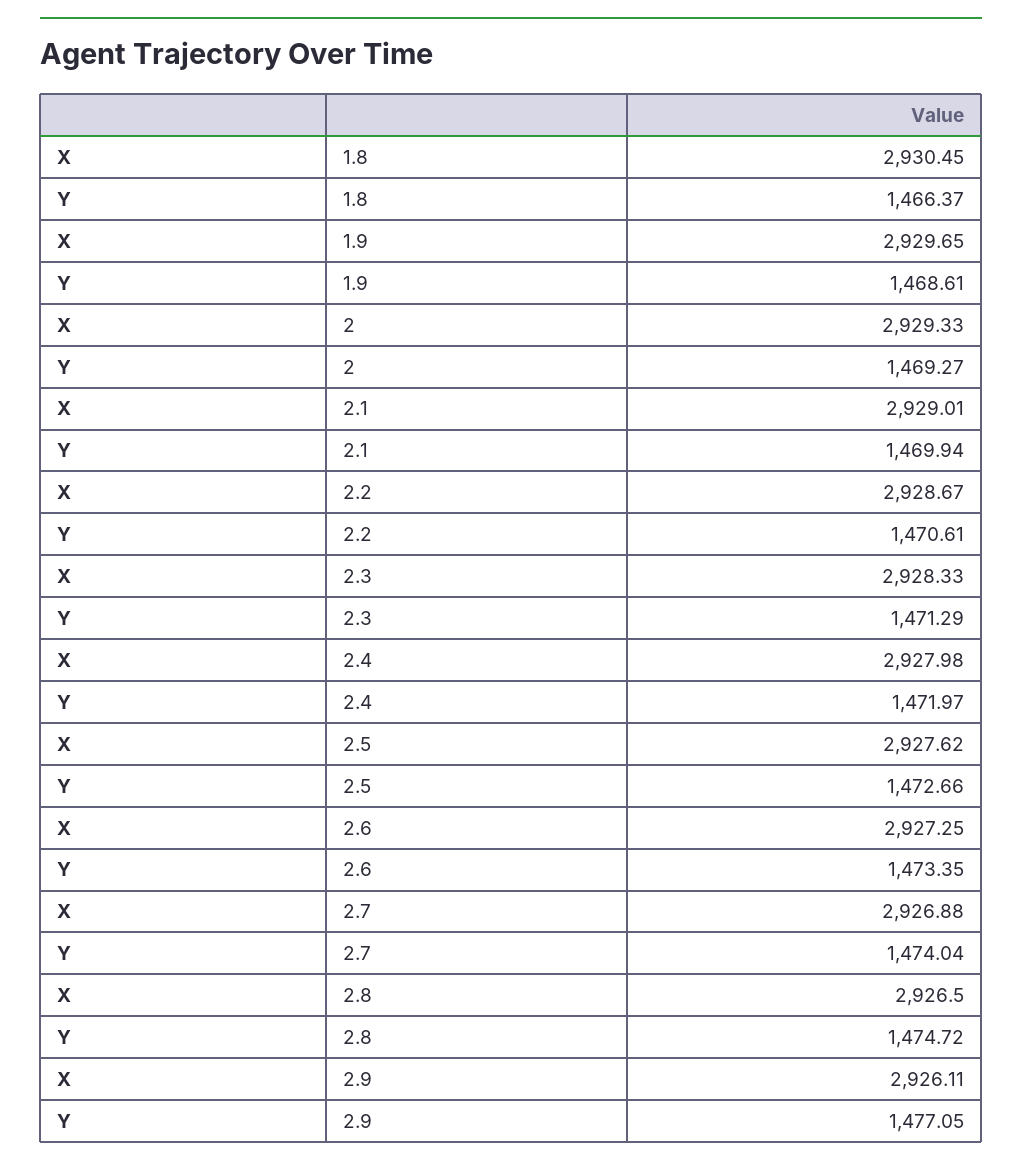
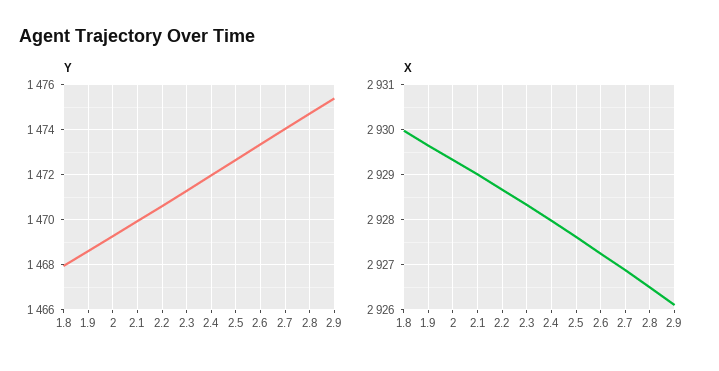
  {
    "X": {
-     "1.8": 2930.45,
+     "1.8": 2930,
      "1.9": 2929.65,
      "2": 2929.33,
      "2.1": 2929.01,
      "2.2": 2928.67,
      "2.3": 2928.33,
      "2.4": 2927.98,
      "2.5": 2927.62,
      "2.6": 2927.25,
      "2.7": 2926.88,
      "2.8": 2926.5,
      "2.9": 2926.11
    },
    "Y": {
-     "1.8": 1466.37,
+     "1.8": 1468,
      "1.9": 1468.61,
      "2": 1469.27,
      "2.1": 1469.94,
      "2.2": 1470.61,
      "2.3": 1471.29,
      "2.4": 1471.97,
      "2.5": 1472.66,
      "2.6": 1473.35,
      "2.7": 1474.04,
      "2.8": 1474.72,
-     "2.9": 1477.05
+     "2.9": 1475.5
    }
  }

